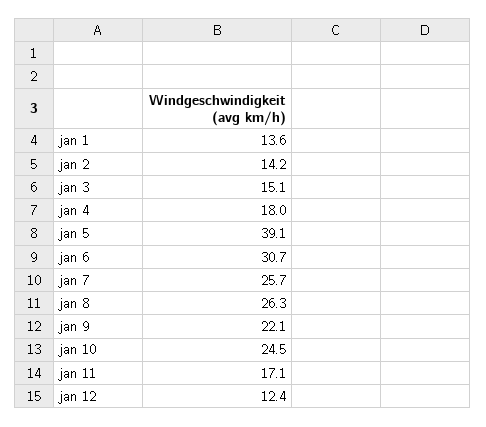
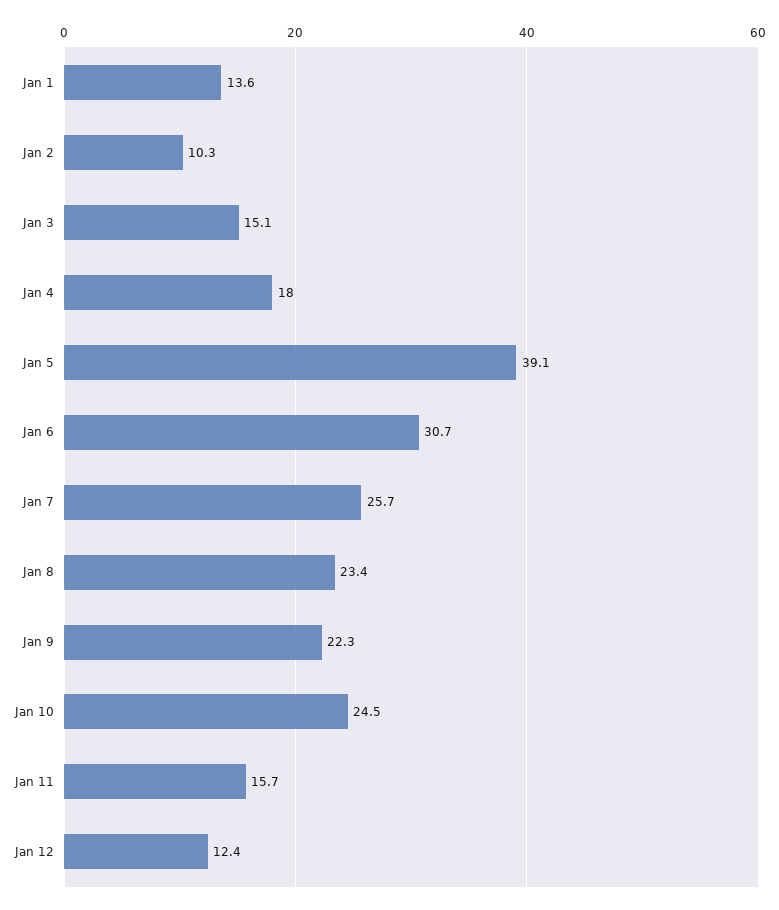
  {
    "jan 1": 13.6,
-   "jan 2": 14.2,
+   "jan 2": 10.3,
    "jan 3": 15.1,
    "jan 4": 18,
    "jan 5": 39.1,
    "jan 6": 30.7,
    "jan 7": 25.7,
-   "jan 8": 26.3,
+   "jan 8": 23.4,
-   "jan 9": 22.1,
+   "jan 9": 22.3,
    "jan 10": 24.5,
-   "jan 11": 17.1,
+   "jan 11": 15.7,
    "jan 12": 12.4
  }

